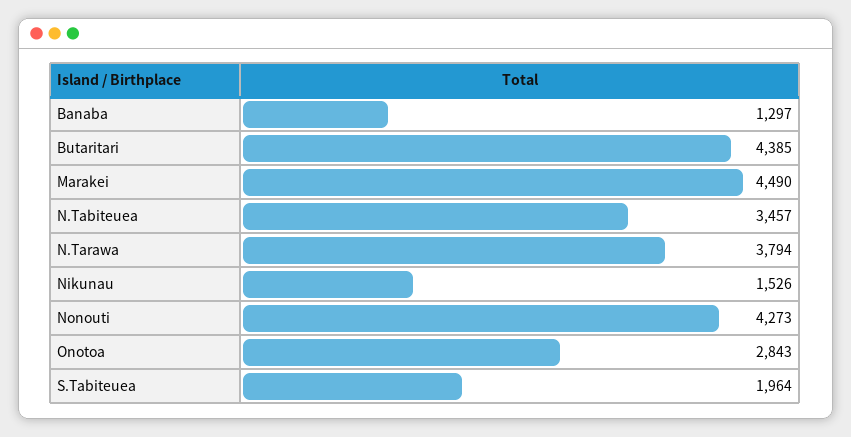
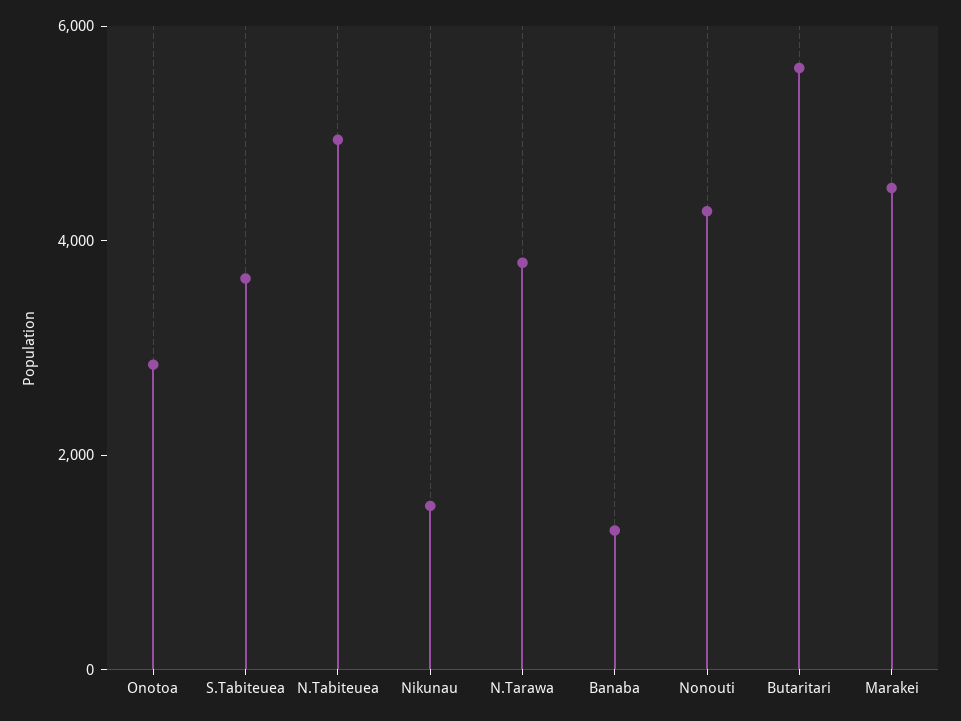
  {
    "Banaba": 1297,
-   "Butaritari": 4385,
+   "Butaritari": 5500,
    "Marakei": 4490,
-   "N.Tabiteuea": 3457,
+   "N.Tabiteuea": 5000,
    "N.Tarawa": 3794,
    "Nikunau": 1526,
    "Nonouti": 4273,
    "Onotoa": 2843,
-   "S.Tabiteuea": 1964
+   "S.Tabiteuea": 3500
  }

